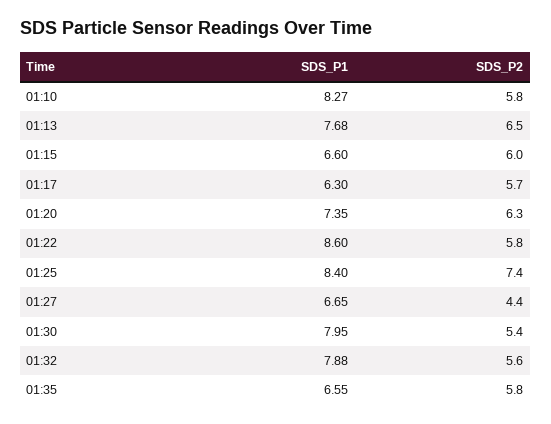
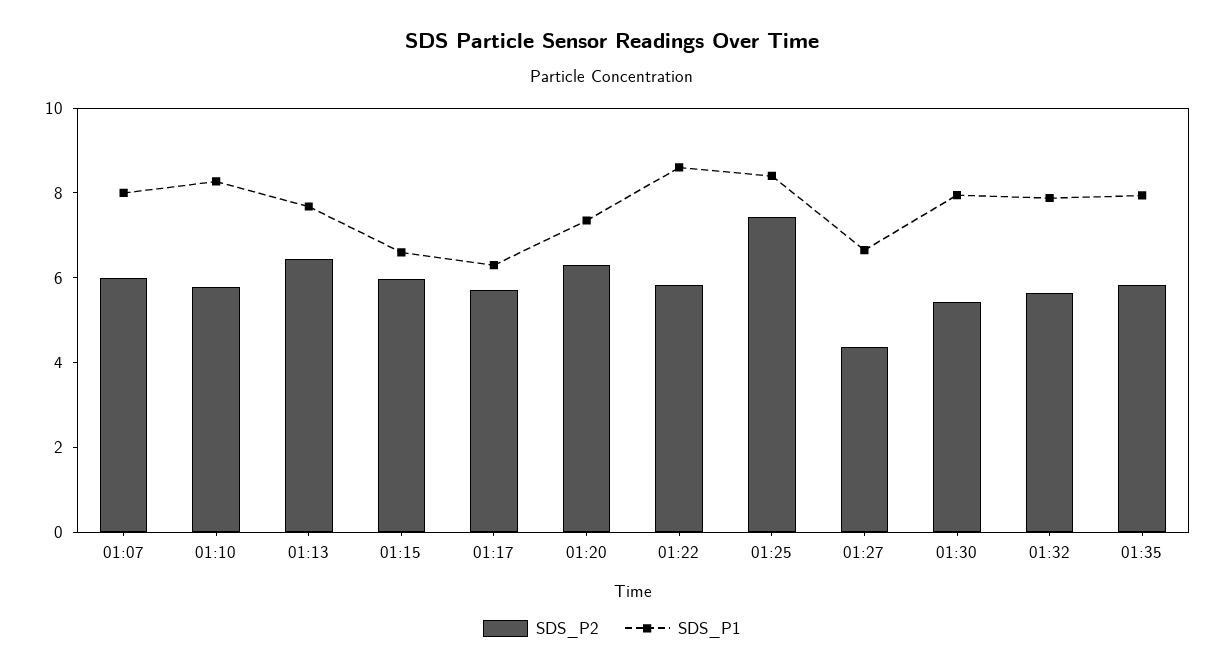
  {
    "SDS_P1": {
      "01:10": 8.27,
      "01:13": 7.68,
      "01:15": 6.6,
      "01:17": 6.3,
      "01:20": 7.35,
      "01:22": 8.6,
      "01:25": 8.4,
      "01:27": 6.65,
      "01:30": 7.95,
      "01:32": 7.88,
-     "01:35": 6.55
+     "01:35": 8,
+     "01:07": 8
    },
    "SDS_P2": {
      "01:10": 5.8,
      "01:13": 6.5,
      "01:15": 6,
      "01:17": 5.7,
      "01:20": 6.3,
      "01:22": 5.8,
      "01:25": 7.4,
      "01:27": 4.4,
      "01:30": 5.4,
      "01:32": 5.6,
-     "01:35": 5.8
+     "01:35": 5.8,
+     "01:07": 6
    }
  }

